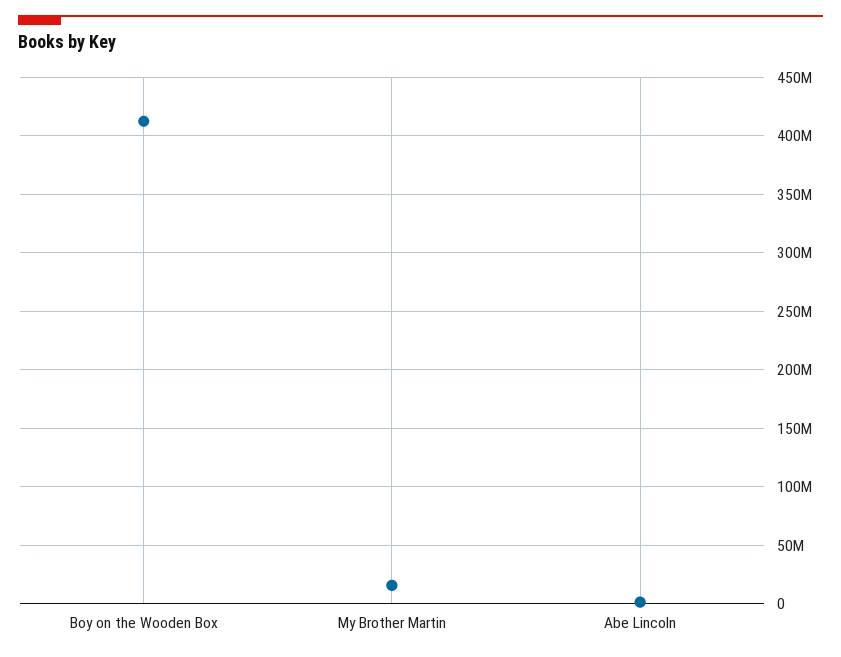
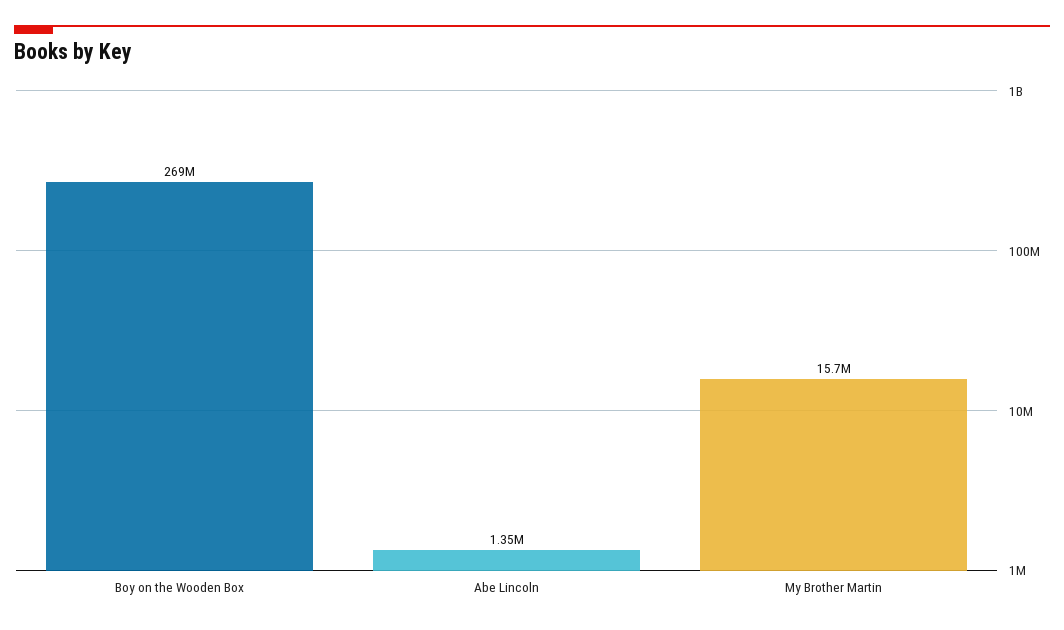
  {
-   "Boy on the Wooden Box": 410000000,
+   "Boy on the Wooden Box": 269000000,
    "My Brother Martin": 15700000,
    "Abe Lincoln": 1350000
  }

